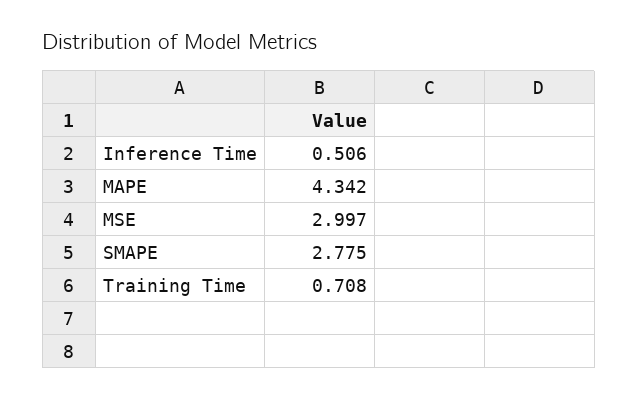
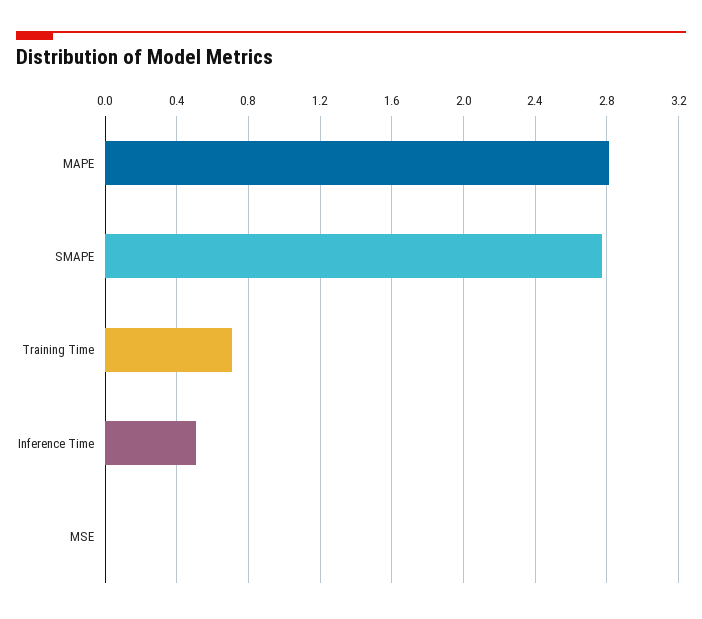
  {
    "Inference Time": 0.506,
-   "MAPE": 4.342,
+   "MAPE": 2.8,
-   "MSE": 2.997,
+   "MSE": 0,
    "SMAPE": 2.775,
    "Training Time": 0.708
  }

